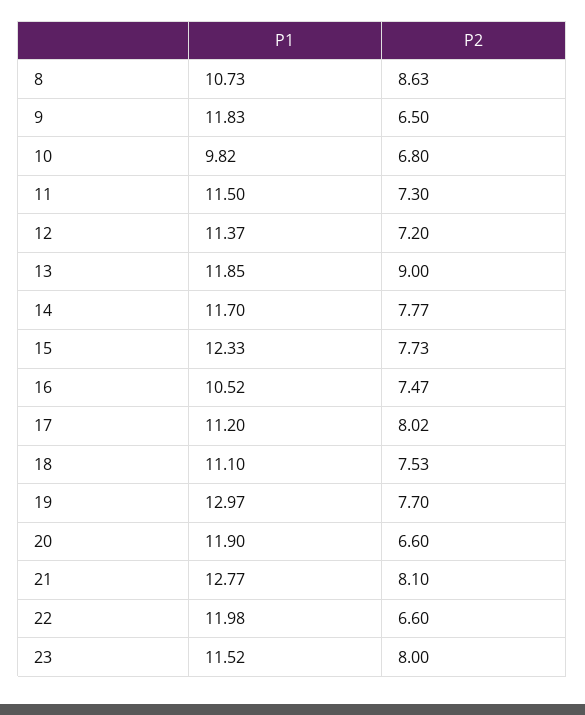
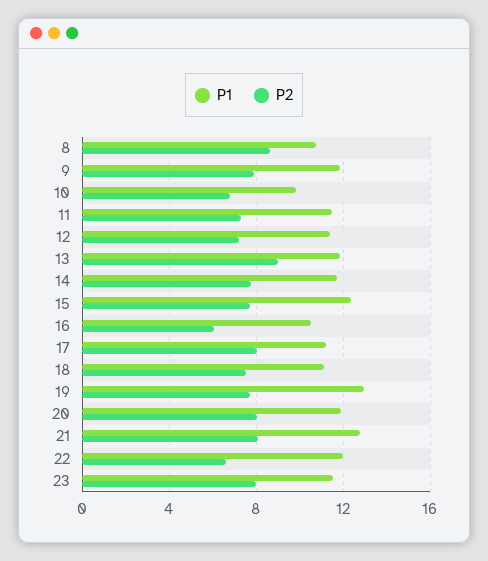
  {
    "P1": {
      "8": 10.73,
      "9": 11.83,
      "10": 9.82,
      "11": 11.5,
      "12": 11.37,
      "13": 11.85,
      "14": 11.7,
      "15": 12.33,
      "16": 10.52,
      "17": 11.2,
      "18": 11.1,
      "19": 12.97,
      "20": 11.9,
      "21": 12.77,
      "22": 11.98,
      "23": 11.52
    },
    "P2": {
      "8": 8.63,
-     "9": 6.5,
+     "9": 8,
      "10": 6.8,
      "11": 7.3,
      "12": 7.2,
      "13": 9,
      "14": 7.77,
      "15": 7.73,
-     "16": 7.47,
+     "16": 6,
      "17": 8.02,
      "18": 7.53,
      "19": 7.7,
-     "20": 6.6,
+     "20": 8,
      "21": 8.1,
      "22": 6.6,
      "23": 8
    }
  }

